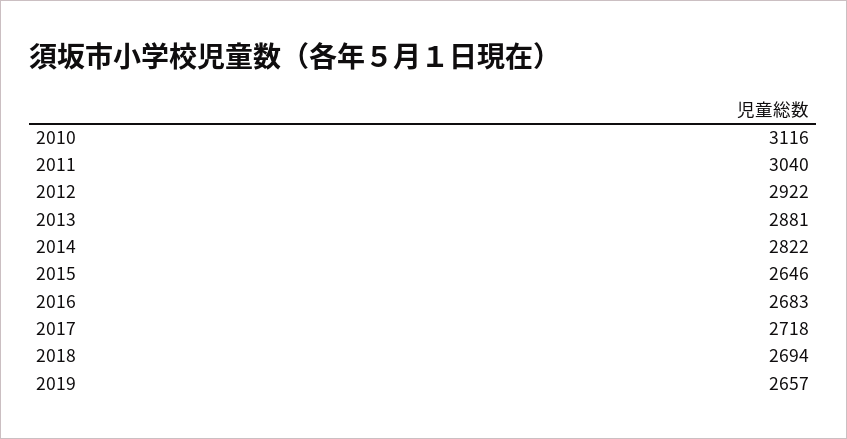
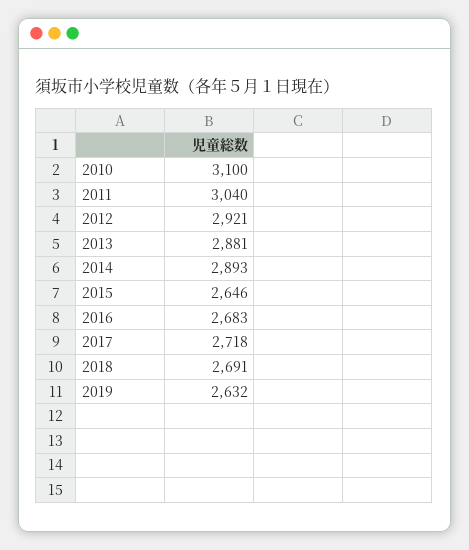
  {
-   "2010": 3116,
+   "2010": 3100,
    "2011": 3040,
-   "2012": 2922,
+   "2012": 2921,
    "2013": 2881,
-   "2014": 2822,
+   "2014": 2893,
    "2015": 2646,
    "2016": 2683,
    "2017": 2718,
-   "2018": 2694,
+   "2018": 2691,
-   "2019": 2657
+   "2019": 2632
  }

